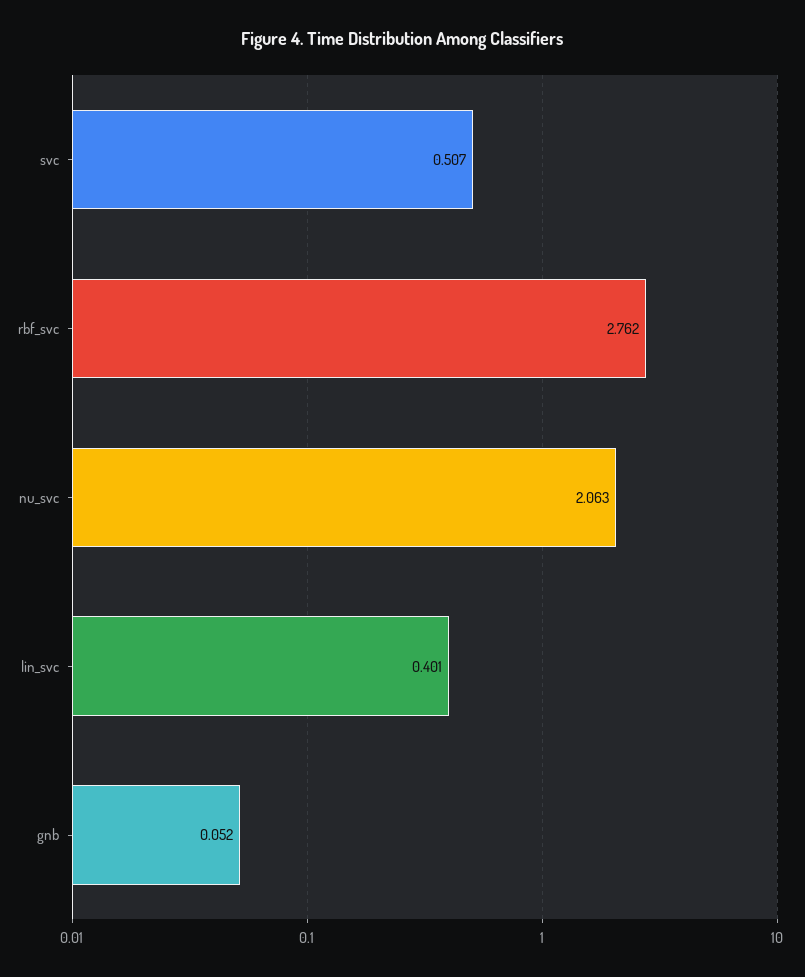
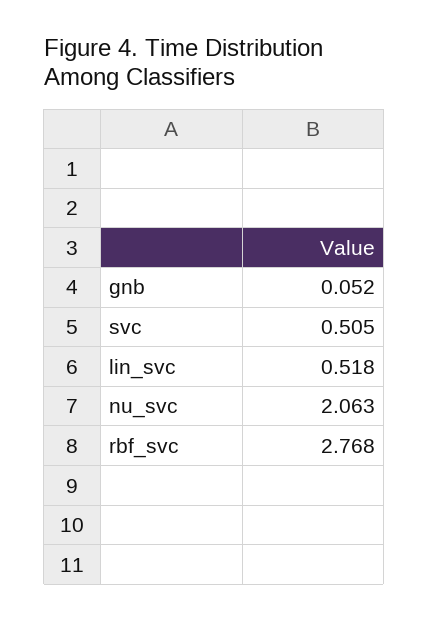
  {
-   "svc": 0.507,
+   "svc": 0.505,
-   "rbf_svc": 2.762,
+   "rbf_svc": 2.768,
    "nu_svc": 2.063,
-   "lin_svc": 0.401,
+   "lin_svc": 0.518,
    "gnb": 0.052
  }

